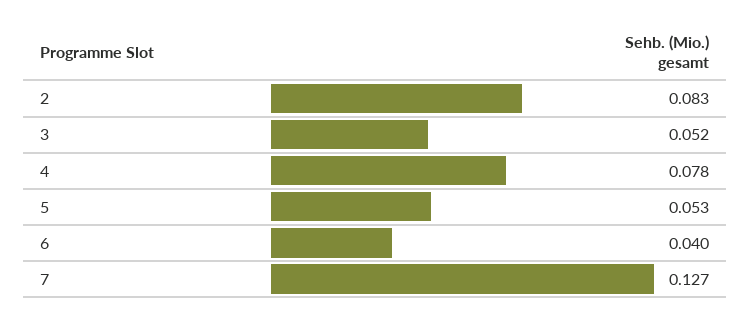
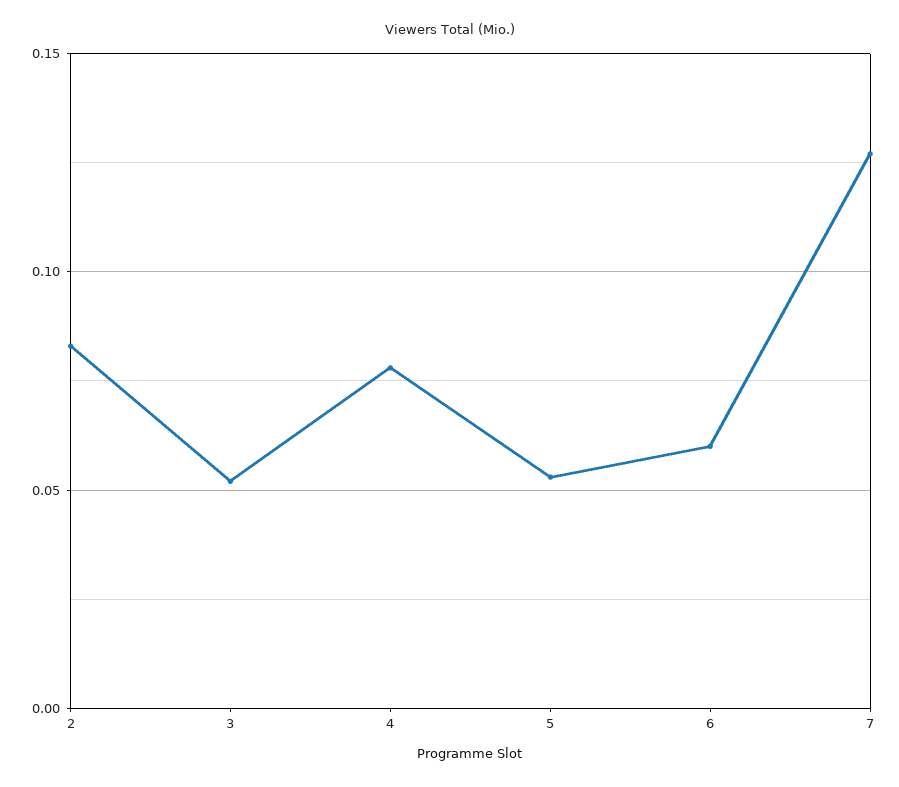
  {
    "2": 0.083,
    "3": 0.052,
    "4": 0.078,
    "5": 0.053,
-   "6": 0.04,
+   "6": 0.06,
    "7": 0.127
  }

